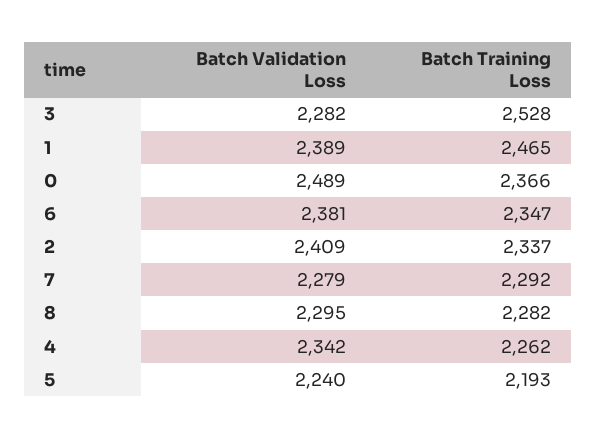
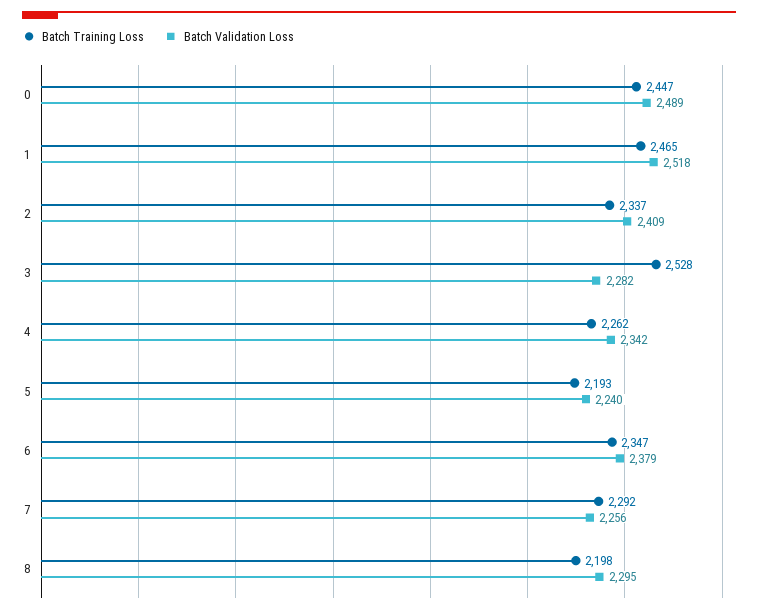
  {
    "Batch Validation Loss": {
      "3": 2282,
-     "1": 2389,
+     "1": 2518,
      "0": 2489,
-     "6": 2381,
+     "6": 2379,
      "2": 2409,
-     "7": 2279,
+     "7": 2256,
      "8": 2295,
      "4": 2342,
      "5": 2240
    },
    "Batch Training Loss": {
      "3": 2528,
      "1": 2465,
-     "0": 2366,
+     "0": 2447,
      "6": 2347,
      "2": 2337,
      "7": 2292,
-     "8": 2282,
+     "8": 2198,
      "4": 2262,
      "5": 2193
    }
  }

